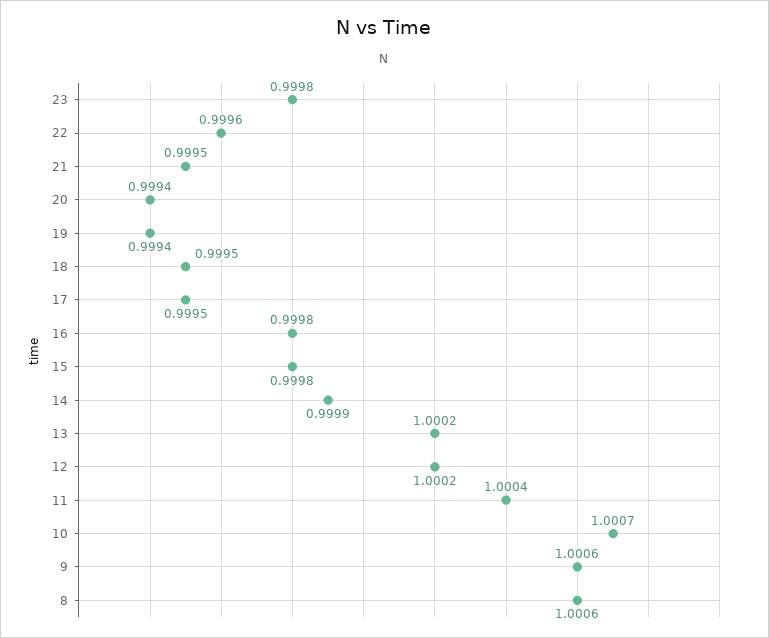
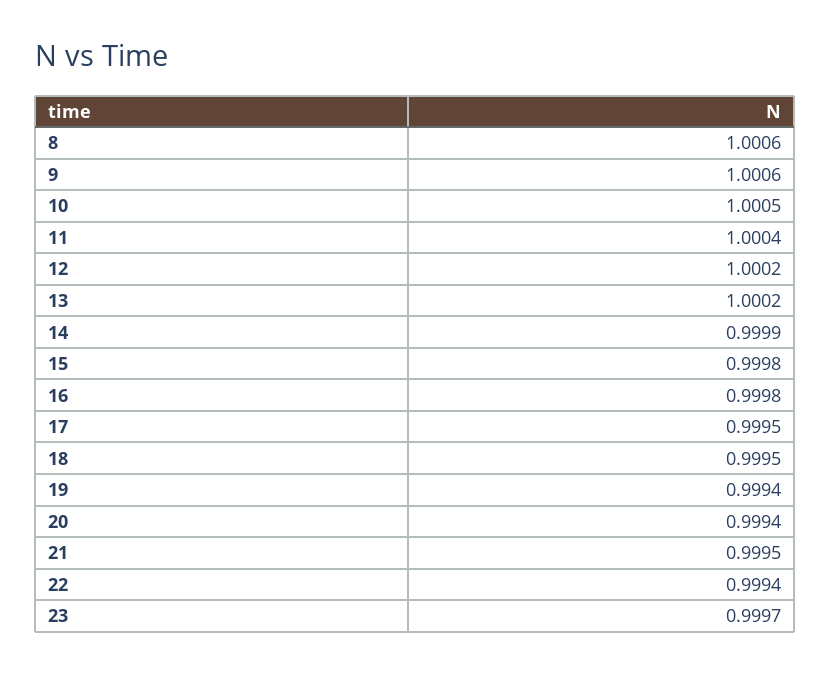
  {
-   "23": 0.9998,
+   "23": 0.9997,
-   "22": 0.9996,
+   "22": 0.9994,
    "21": 0.9995,
    "20": 0.9994,
    "19": 0.9994,
    "18": 0.9995,
    "17": 0.9995,
    "16": 0.9998,
    "15": 0.9998,
    "14": 0.9999,
    "13": 1.0002,
    "12": 1.0002,
    "11": 1.0004,
-   "10": 1.0007,
+   "10": 1.0005,
    "9": 1.0006,
    "8": 1.0006
  }

